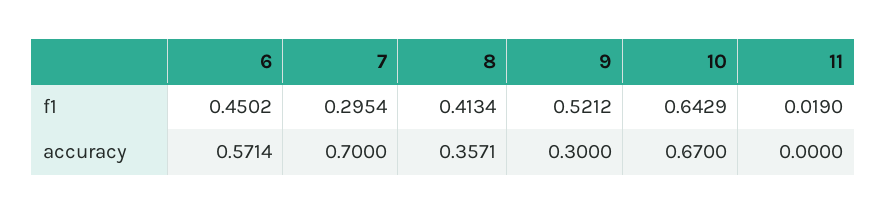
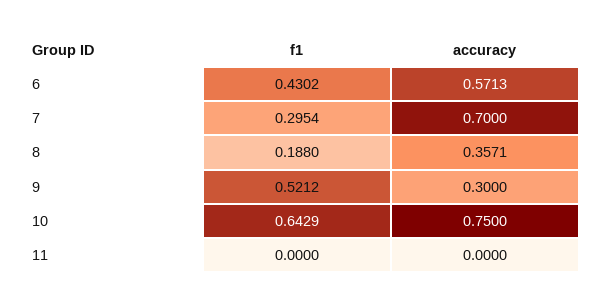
  {
    "6": {
-     "f1": 0.4502,
+     "f1": 0.4302,
-     "accuracy": 0.5714
+     "accuracy": 0.5713
    },
    "7": {
      "f1": 0.2954,
      "accuracy": 0.7
    },
    "8": {
-     "f1": 0.4134,
+     "f1": 0.188,
      "accuracy": 0.3571
    },
    "9": {
      "f1": 0.5212,
      "accuracy": 0.3
    },
    "10": {
      "f1": 0.6429,
-     "accuracy": 0.67
+     "accuracy": 0.75
    },
    "11": {
-     "f1": 0.019,
+     "f1": 0,
      "accuracy": 0
    }
  }

